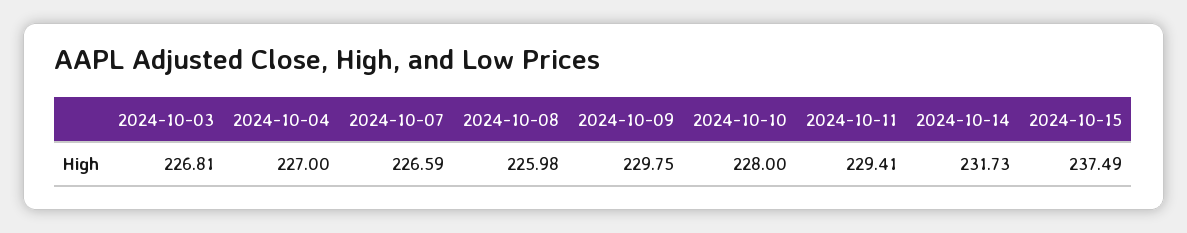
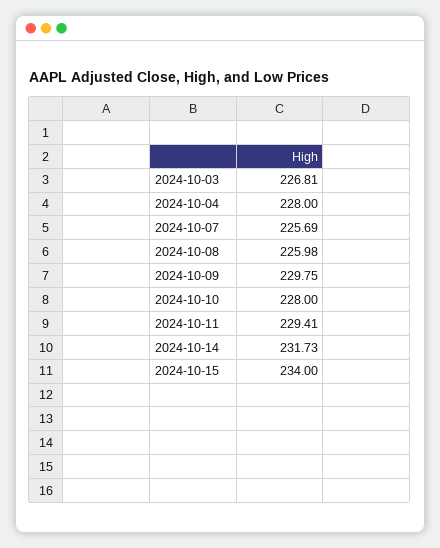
  {
    "2024-10-03": 226.81,
-   "2024-10-04": 227,
+   "2024-10-04": 228,
-   "2024-10-07": 226.59,
+   "2024-10-07": 225.69,
    "2024-10-08": 225.98,
    "2024-10-09": 229.75,
    "2024-10-10": 228,
    "2024-10-11": 229.41,
    "2024-10-14": 231.73,
-   "2024-10-15": 237.49
+   "2024-10-15": 234
  }

